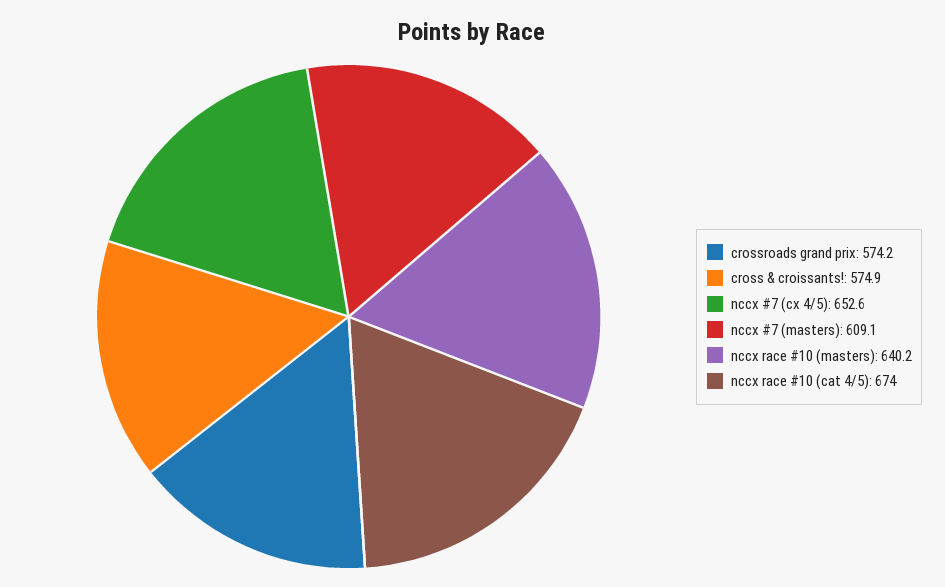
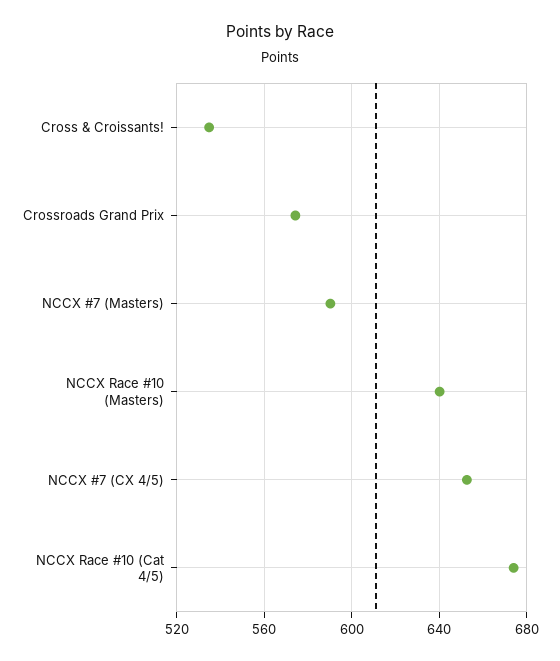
  {
    "crossroads grand prix": 574.2,
-   "cross & croissants!": 574.9,
+   "cross & croissants!": 535,
    "nccx #7 (cx 4/5)": 652.6,
-   "nccx #7 (masters)": 609.1,
+   "nccx #7 (masters)": 590,
    "nccx race #10 (masters)": 640.2,
    "nccx race #10 (cat 4/5)": 674
  }

